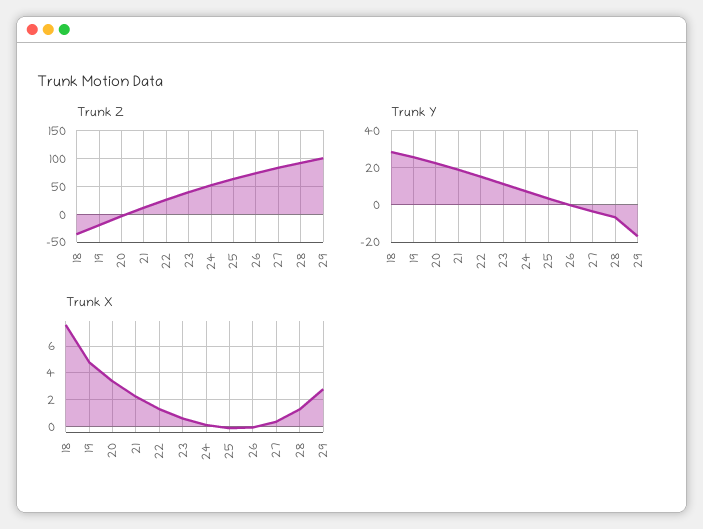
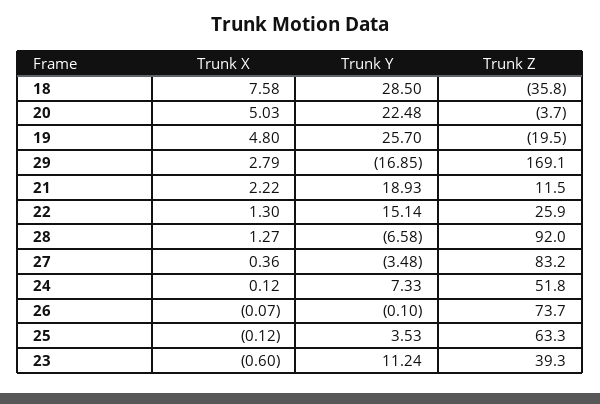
  {
    "Trunk Z": {
      "18": -35.8,
      "19": -19.5,
      "20": -3.7,
      "21": 11.5,
      "22": 25.9,
      "23": 39.3,
      "24": 51.8,
      "25": 63.3,
      "26": 73.7,
      "27": 83.2,
      "28": 92,
-     "29": 100
+     "29": 169.1
    },
    "Trunk Y": {
      "18": 28.5,
      "19": 25.7,
      "20": 22.48,
      "21": 18.93,
      "22": 15.14,
      "23": 11.24,
      "24": 7.33,
      "25": 3.53,
      "26": -0.1,
      "27": -3.48,
      "28": -6.58,
      "29": -16.85
    },
    "Trunk X": {
      "18": 7.58,
      "19": 4.8,
-     "20": 3.5,
+     "20": 5.03,
      "21": 2.22,
      "22": 1.3,
-     "23": 0.5,
+     "23": -0.6,
      "24": 0.12,
      "25": -0.12,
      "26": -0.07,
      "27": 0.36,
      "28": 1.27,
      "29": 2.79
    }
  }

